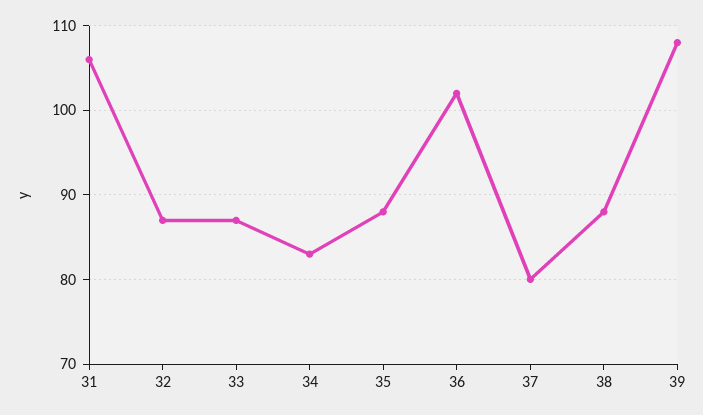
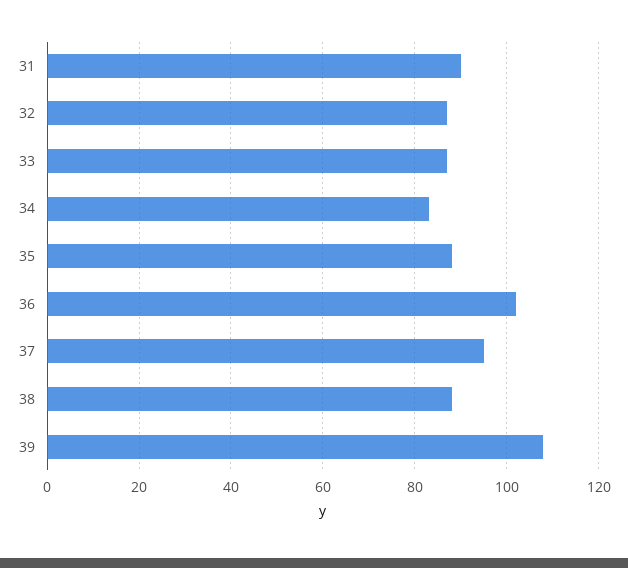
  {
-   "31": 106,
+   "31": 90,
    "32": 87,
    "33": 87,
    "34": 83,
    "35": 88,
    "36": 102,
-   "37": 80,
+   "37": 95,
    "38": 88,
    "39": 108
  }

